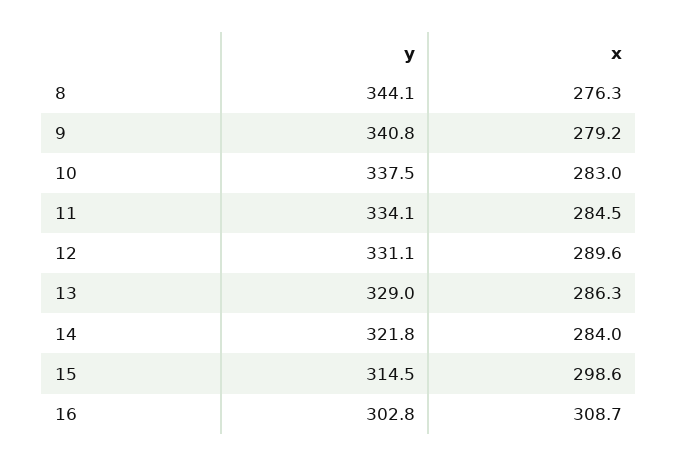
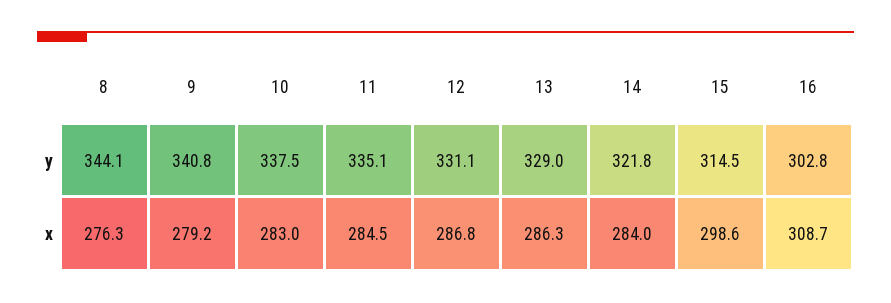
  {
    "y": {
      "8": 344.1,
      "9": 340.8,
      "10": 337.5,
-     "11": 334.1,
+     "11": 335.1,
      "12": 331.1,
      "13": 329,
      "14": 321.8,
      "15": 314.5,
      "16": 302.8
    },
    "x": {
      "8": 276.3,
      "9": 279.2,
      "10": 283,
      "11": 284.5,
-     "12": 289.6,
+     "12": 286.8,
      "13": 286.3,
      "14": 284,
      "15": 298.6,
      "16": 308.7
    }
  }

